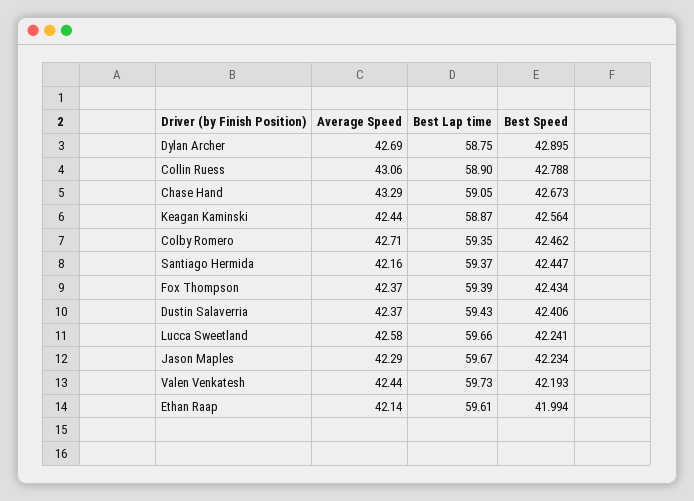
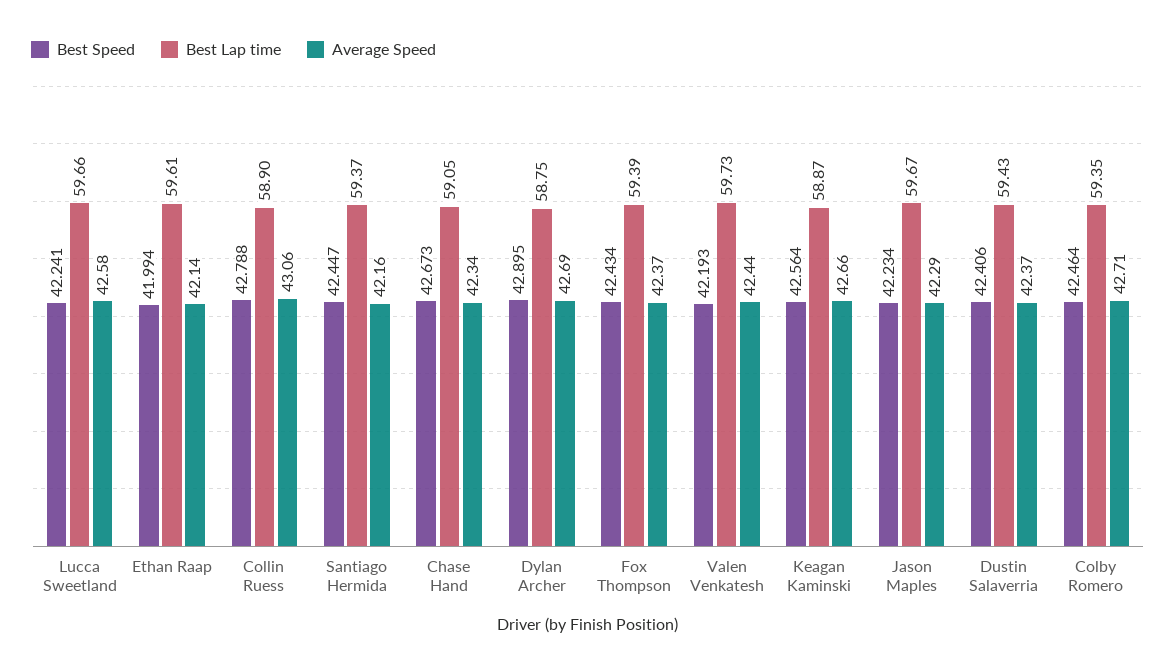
  {
    "Average Speed": {
      "Dylan Archer": 42.69,
      "Collin Ruess": 43.06,
-     "Chase Hand": 43.29,
+     "Chase Hand": 42.34,
-     "Keagan Kaminski": 42.44,
+     "Keagan Kaminski": 42.66,
      "Colby Romero": 42.71,
      "Santiago Hermida": 42.16,
      "Fox Thompson": 42.37,
      "Dustin Salaverria": 42.37,
      "Lucca Sweetland": 42.58,
      "Jason Maples": 42.29,
      "Valen Venkatesh": 42.44,
      "Ethan Raap": 42.14
    },
    "Best Lap time": {
      "Dylan Archer": 58.75,
      "Collin Ruess": 58.9,
      "Chase Hand": 59.05,
      "Keagan Kaminski": 58.87,
      "Colby Romero": 59.35,
      "Santiago Hermida": 59.37,
      "Fox Thompson": 59.39,
      "Dustin Salaverria": 59.43,
      "Lucca Sweetland": 59.66,
      "Jason Maples": 59.67,
      "Valen Venkatesh": 59.73,
      "Ethan Raap": 59.61
    },
    "Best Speed": {
      "Dylan Archer": 42.895,
      "Collin Ruess": 42.788,
      "Chase Hand": 42.673,
      "Keagan Kaminski": 42.564,
-     "Colby Romero": 42.462,
+     "Colby Romero": 42.464,
      "Santiago Hermida": 42.447,
      "Fox Thompson": 42.434,
      "Dustin Salaverria": 42.406,
      "Lucca Sweetland": 42.241,
      "Jason Maples": 42.234,
      "Valen Venkatesh": 42.193,
      "Ethan Raap": 41.994
    }
  }

